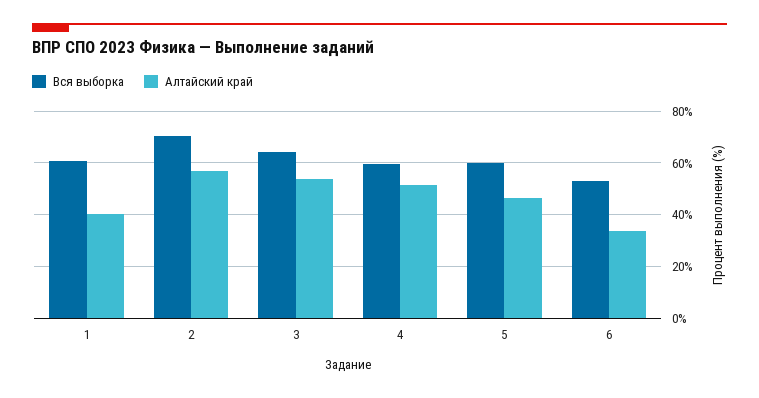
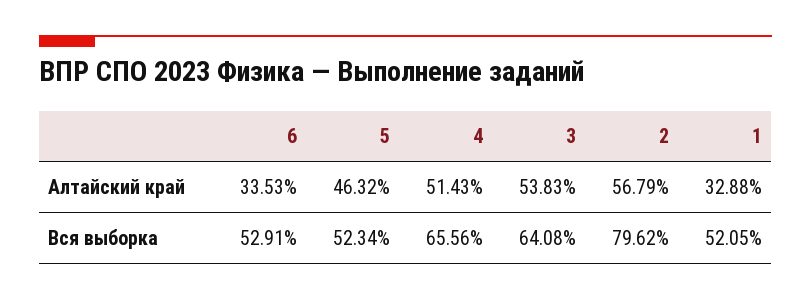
  {
    "Вся выборка": {
-     "1": 60,
+     "1": 52.05,
-     "2": 70,
+     "2": 79.62,
      "3": 64.08,
-     "4": 60,
+     "4": 65.56,
-     "5": 60,
+     "5": 52.34,
      "6": 52.91
    },
    "Алтайский край": {
-     "1": 40,
+     "1": 32.88,
      "2": 56.79,
      "3": 53.83,
      "4": 51.43,
      "5": 46.32,
      "6": 33.53
    }
  }

